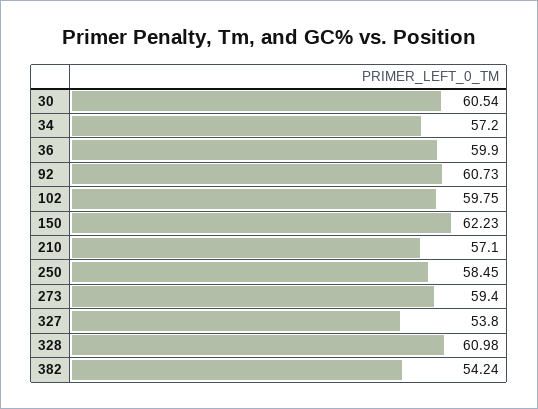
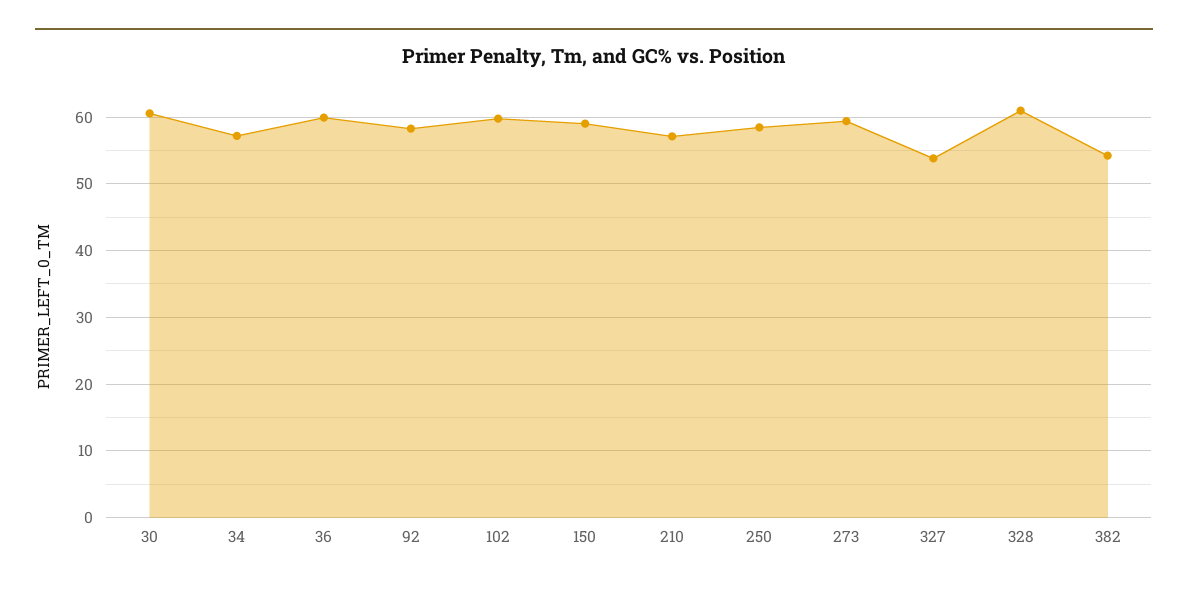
  {
    "30": 60.54,
    "34": 57.2,
    "36": 59.9,
-   "92": 60.73,
+   "92": 58,
    "102": 59.75,
-   "150": 62.23,
+   "150": 59,
    "210": 57.1,
    "250": 58.45,
    "273": 59.4,
    "327": 53.8,
    "328": 60.98,
    "382": 54.24
  }

